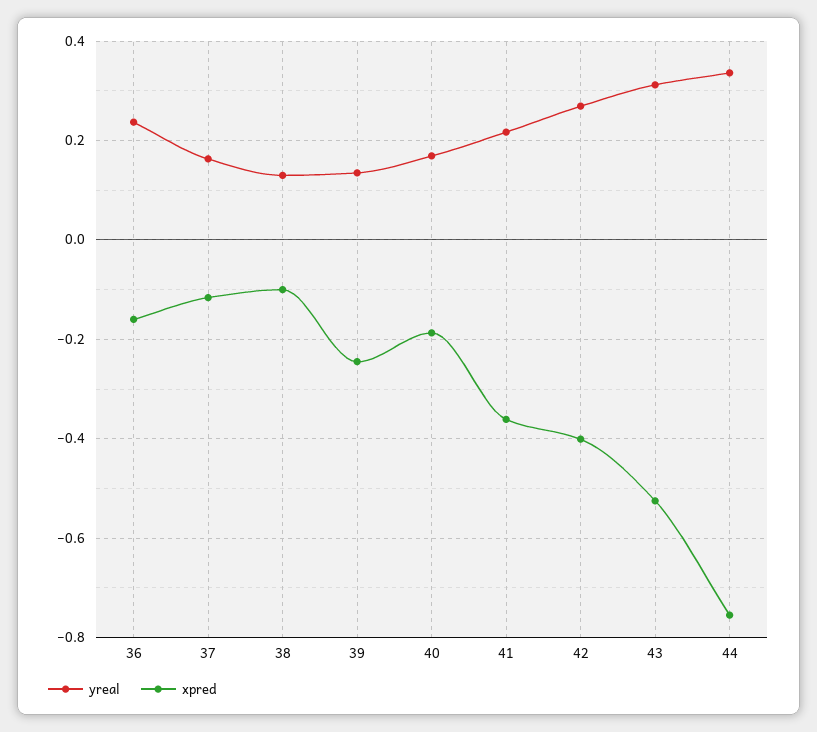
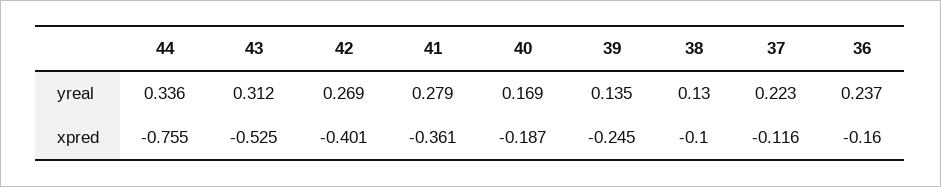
  {
    "yreal": {
      "36": 0.237,
-     "37": 0.16,
+     "37": 0.223,
      "38": 0.13,
      "39": 0.135,
      "40": 0.169,
-     "41": 0.22,
+     "41": 0.279,
      "42": 0.269,
      "43": 0.312,
      "44": 0.336
    },
    "xpred": {
      "36": -0.16,
      "37": -0.116,
      "38": -0.1,
      "39": -0.245,
      "40": -0.187,
      "41": -0.361,
      "42": -0.401,
      "43": -0.525,
      "44": -0.755
    }
  }

